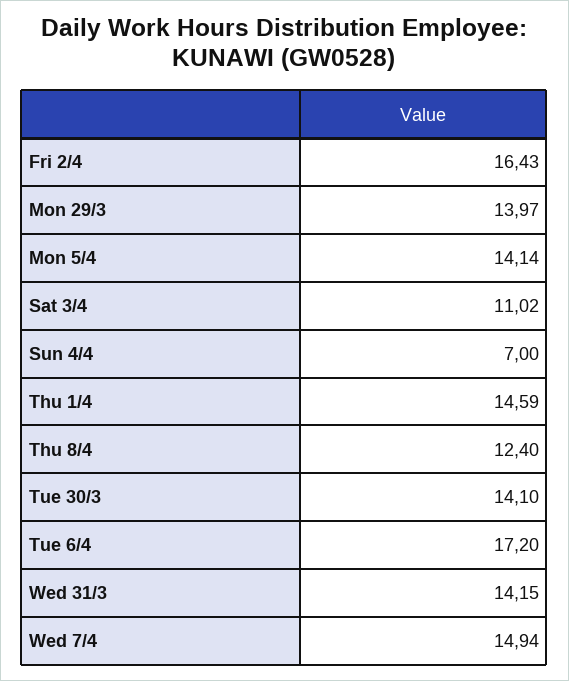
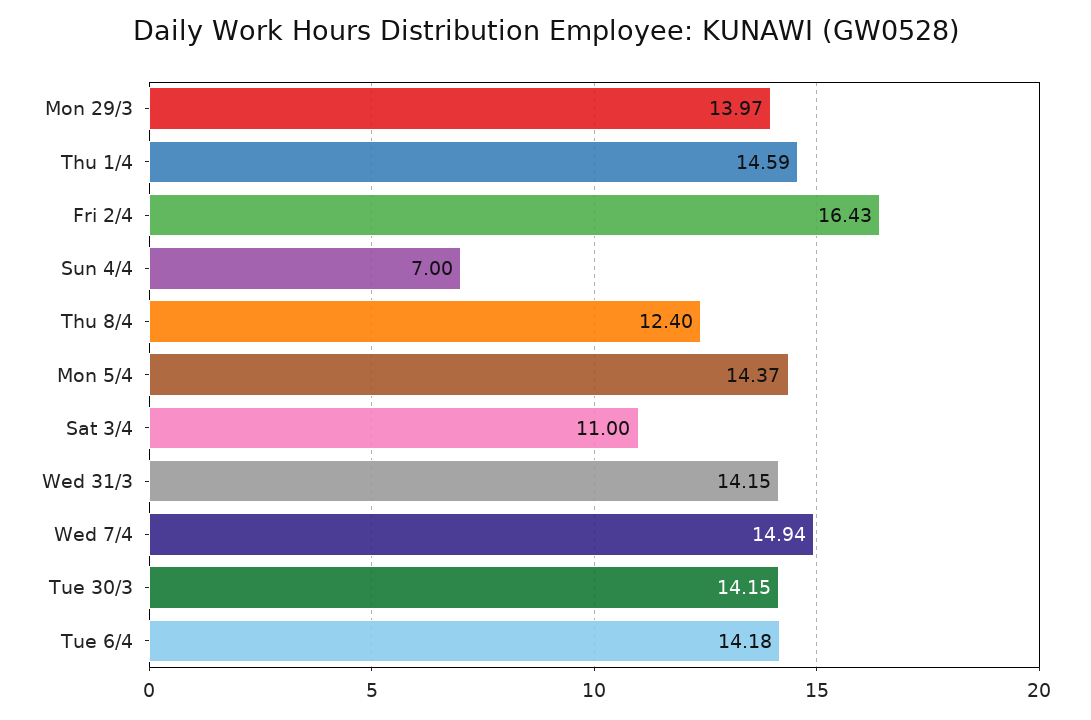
  {
    "Fri 2/4": 16.43,
    "Mon 29/3": 13.97,
-   "Mon 5/4": 14.14,
+   "Mon 5/4": 14.37,
-   "Sat 3/4": 11.02,
+   "Sat 3/4": 11,
    "Sun 4/4": 7,
    "Thu 1/4": 14.59,
    "Thu 8/4": 12.4,
-   "Tue 30/3": 14.1,
+   "Tue 30/3": 14.15,
-   "Tue 6/4": 17.2,
+   "Tue 6/4": 14.18,
    "Wed 31/3": 14.15,
    "Wed 7/4": 14.94
  }

